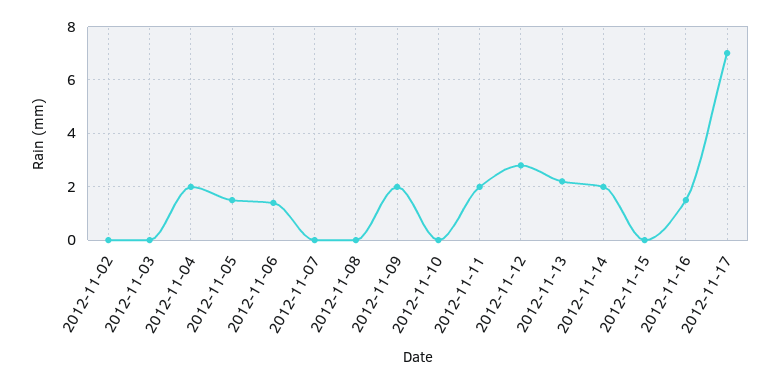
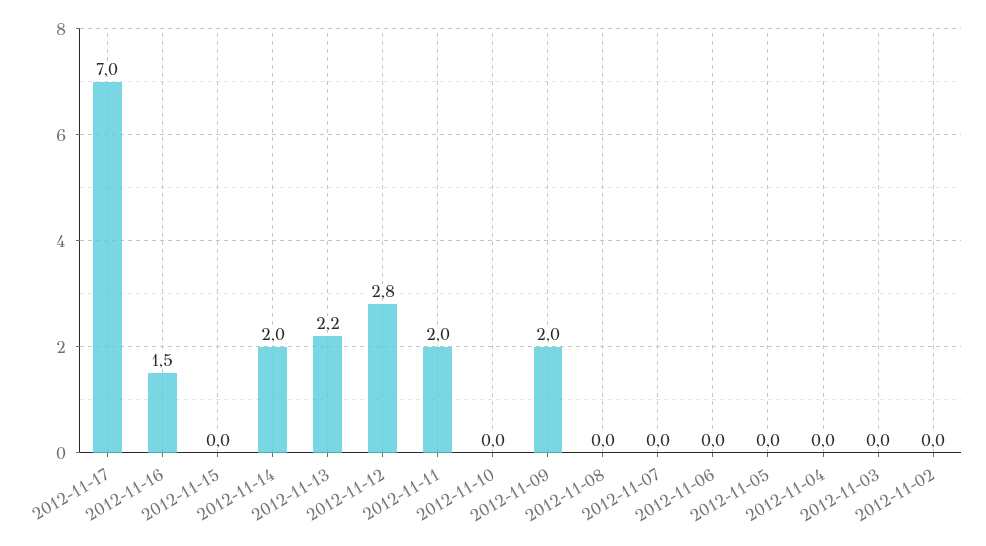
  {
    "2012-11-02": 0,
    "2012-11-03": 0,
-   "2012-11-04": 2,
+   "2012-11-04": 0,
-   "2012-11-05": 1.5,
+   "2012-11-05": 0,
-   "2012-11-06": 1.5,
+   "2012-11-06": 0,
    "2012-11-07": 0,
    "2012-11-08": 0,
    "2012-11-09": 2,
    "2012-11-10": 0,
    "2012-11-11": 2,
    "2012-11-12": 2.8,
    "2012-11-13": 2.2,
    "2012-11-14": 2,
    "2012-11-15": 0,
    "2012-11-16": 1.5,
    "2012-11-17": 7
  }

